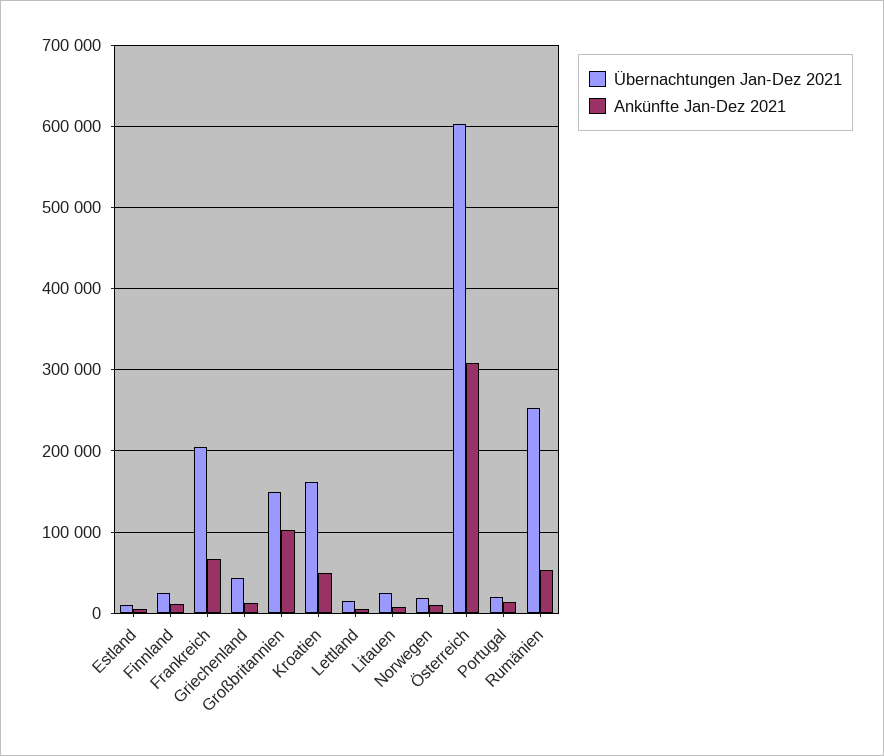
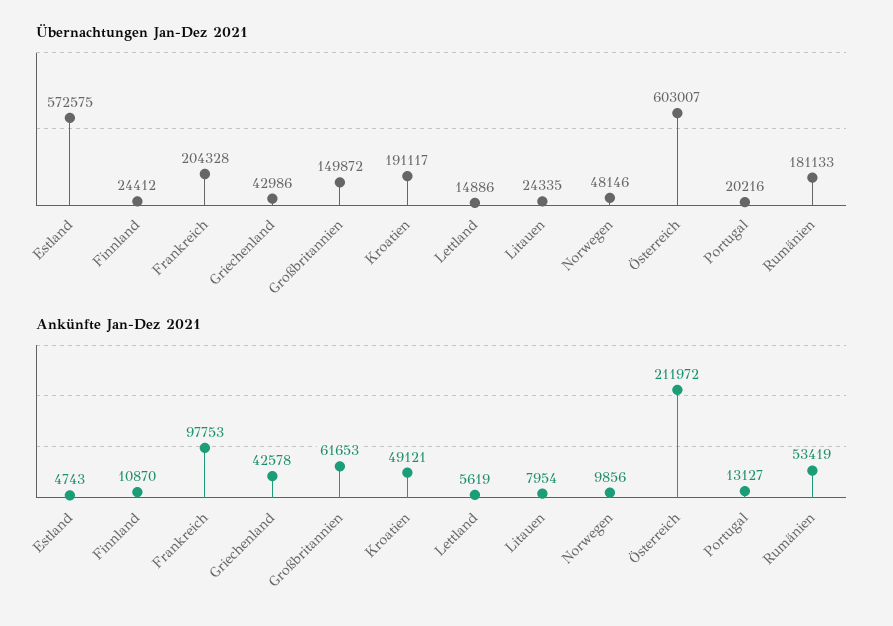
  {
    "Übernachtungen Jan-Dez 2021": {
-     "Estland": 10000,
+     "Estland": 572575,
      "Finnland": 24412,
      "Frankreich": 204328,
      "Griechenland": 42986,
      "Großbritannien": 149872,
-     "Kroatien": 160000,
+     "Kroatien": 191117,
      "Lettland": 14886,
      "Litauen": 24335,
-     "Norwegen": 20000,
+     "Norwegen": 48146,
      "Österreich": 603007,
      "Portugal": 20216,
-     "Rumänien": 250000
+     "Rumänien": 181133
    },
    "Ankünfte Jan-Dez 2021": {
      "Estland": 4743,
      "Finnland": 10870,
-     "Frankreich": 70000,
+     "Frankreich": 97753,
-     "Griechenland": 10000,
+     "Griechenland": 42578,
-     "Großbritannien": 100000,
+     "Großbritannien": 61653,
      "Kroatien": 49121,
      "Lettland": 5619,
      "Litauen": 7954,
      "Norwegen": 9856,
-     "Österreich": 310000,
+     "Österreich": 211972,
      "Portugal": 13127,
      "Rumänien": 53419
    }
  }

